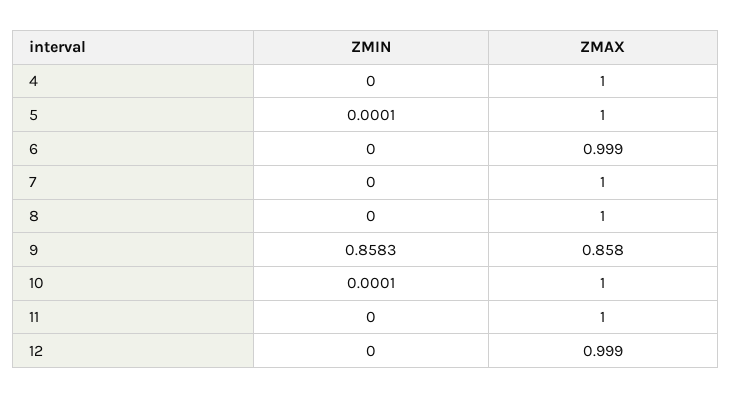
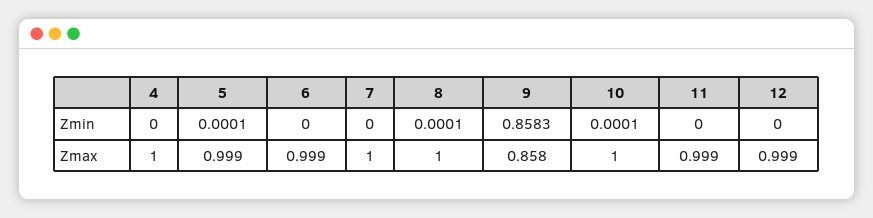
  {
    "ZMIN": {
      "4": 0,
      "5": 0.0001,
      "6": 0,
      "7": 0,
-     "8": 0,
+     "8": 0.0001,
      "9": 0.8583,
      "10": 0.0001,
      "11": 0,
      "12": 0
    },
    "ZMAX": {
      "4": 1,
-     "5": 1,
+     "5": 0.999,
      "6": 0.999,
      "7": 1,
      "8": 1,
      "9": 0.858,
      "10": 1,
-     "11": 1,
+     "11": 0.999,
      "12": 0.999
    }
  }

